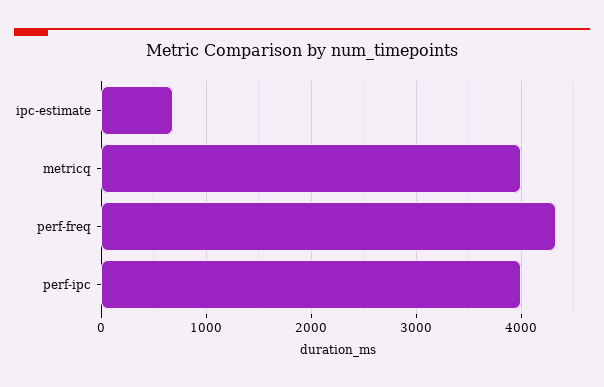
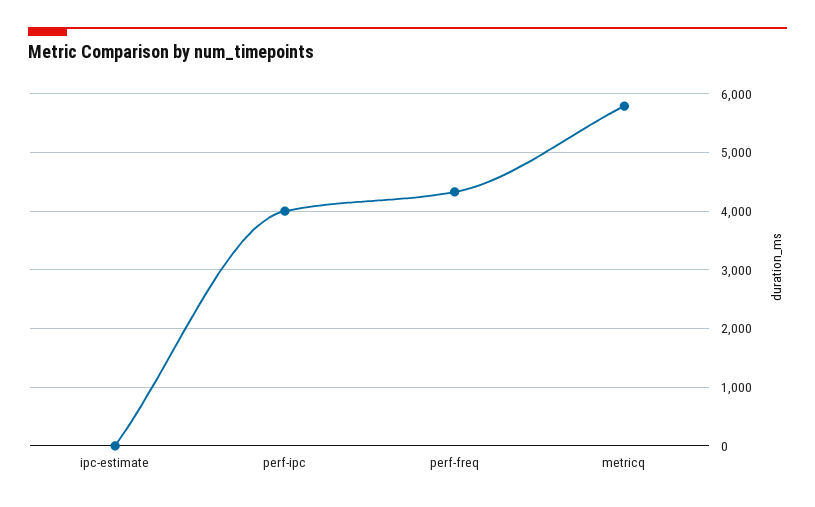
  {
-   "ipc-estimate": 700,
+   "ipc-estimate": 0,
-   "metricq": 4000,
+   "metricq": 5800,
    "perf-freq": 4300,
    "perf-ipc": 4000
  }

